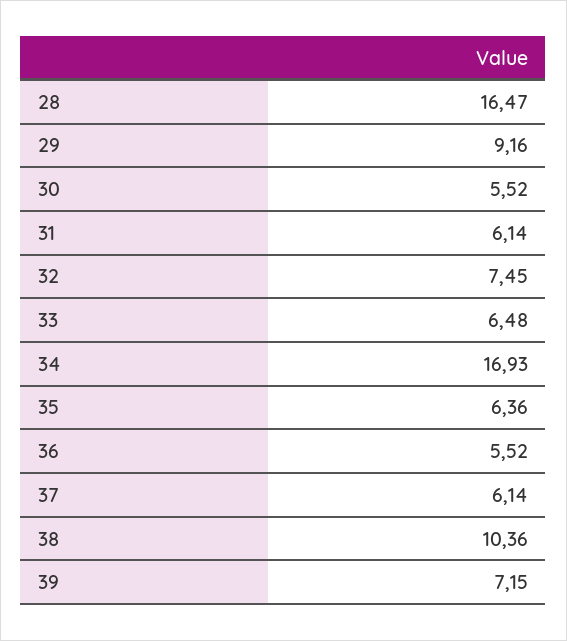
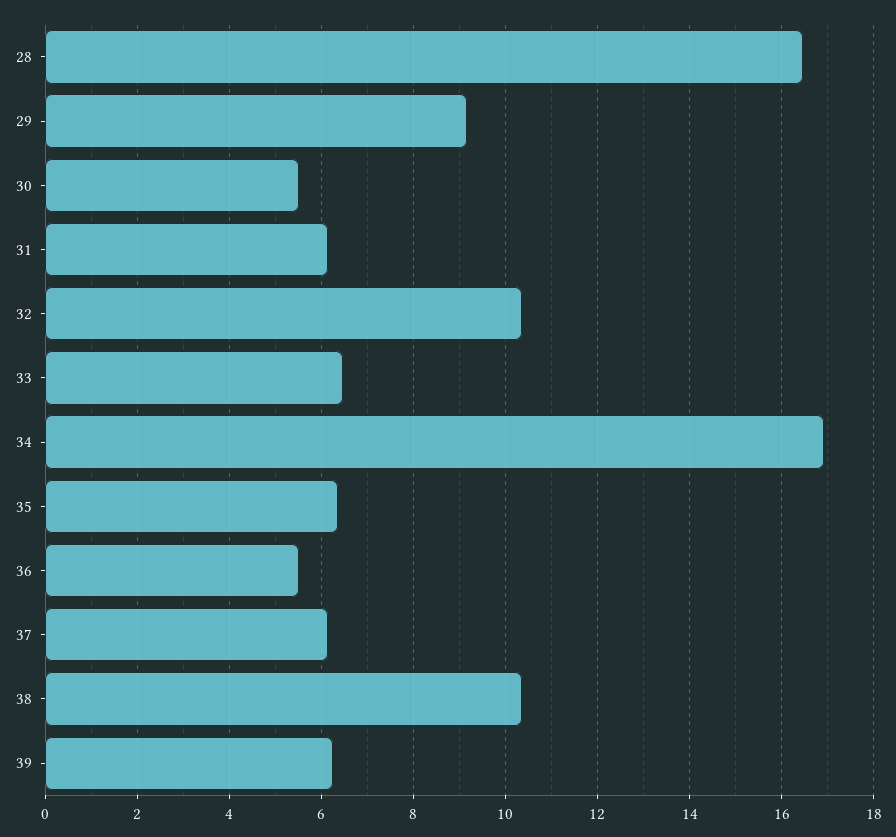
  {
    "28": 16.47,
    "29": 9.16,
    "30": 5.52,
    "31": 6.14,
-   "32": 7.45,
+   "32": 10.4,
    "33": 6.48,
    "34": 16.93,
    "35": 6.36,
    "36": 5.52,
    "37": 6.14,
    "38": 10.36,
-   "39": 7.15
+   "39": 6.2
  }

